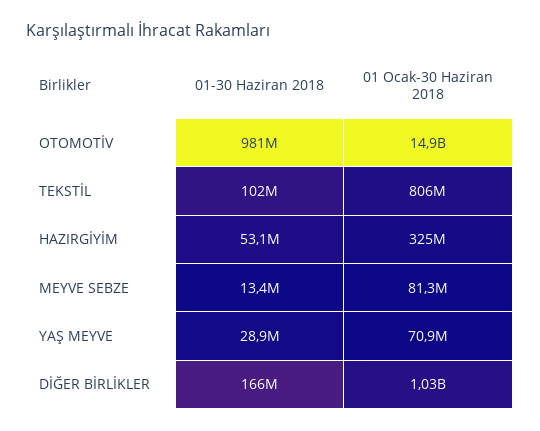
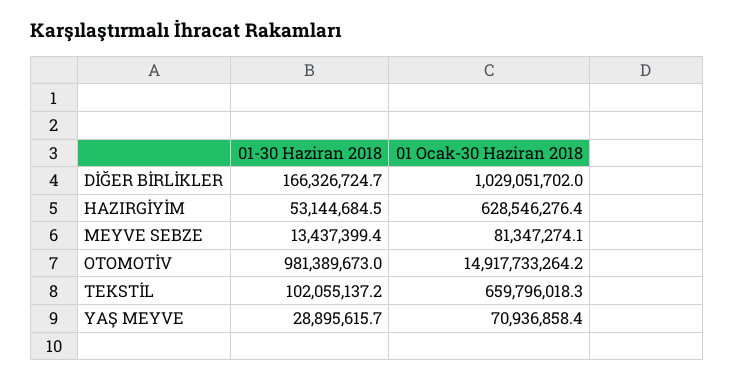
  {
    "01-30 Haziran 2018": {
      "OTOMOTİV": 981389673,
      "TEKSTİL": 102055137.2,
      "HAZIRGİYİM": 53144684.5,
      "MEYVE SEBZE": 13437399.4,
      "YAŞ MEYVE": 28895615.7,
      "DİĞER BİRLİKLER": 166326724.7
    },
    "01 Ocak-30 Haziran 2018": {
      "OTOMOTİV": 14917733264.2,
-     "TEKSTİL": 806000000,
+     "TEKSTİL": 659796018.3,
-     "HAZIRGİYİM": 325000000,
+     "HAZIRGİYİM": 628546276.4,
      "MEYVE SEBZE": 81347274.1,
      "YAŞ MEYVE": 70936858.4,
      "DİĞER BİRLİKLER": 1029051702
    }
  }

